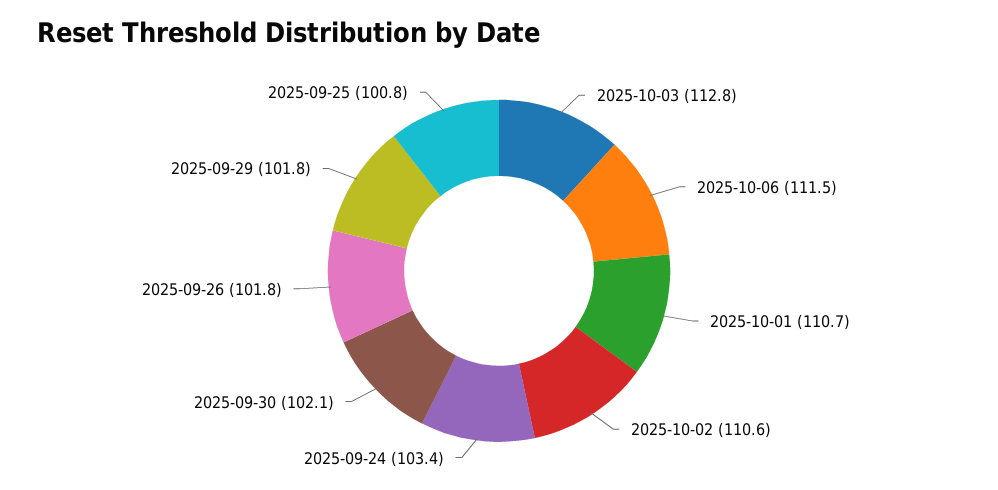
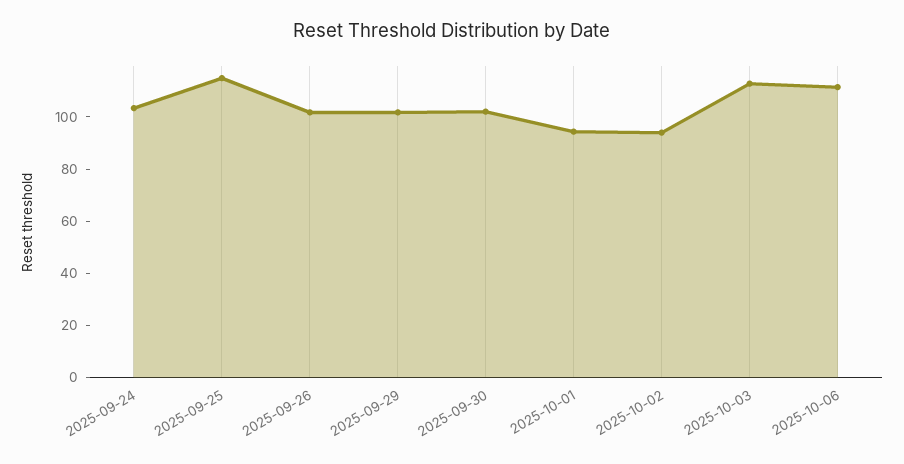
  {
    "2025-10-03": 112.8,
    "2025-10-06": 111.5,
-   "2025-10-01": 110.7,
+   "2025-10-01": 95,
-   "2025-10-02": 110.6,
+   "2025-10-02": 95,
    "2025-09-24": 103.4,
    "2025-09-30": 102.1,
    "2025-09-26": 101.8,
    "2025-09-29": 101.8,
-   "2025-09-25": 100.8
+   "2025-09-25": 115
  }

